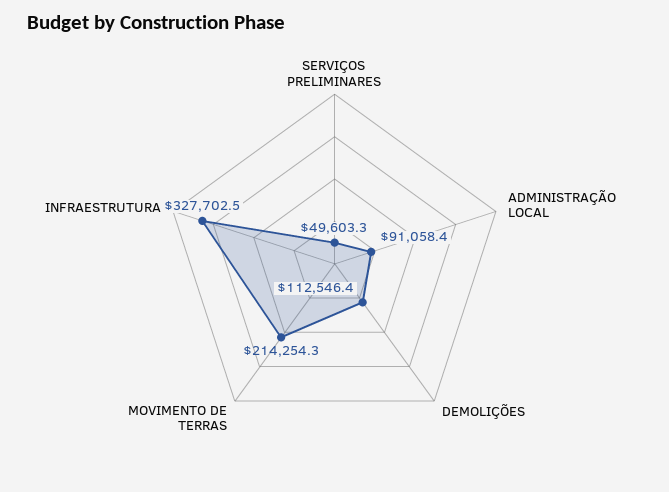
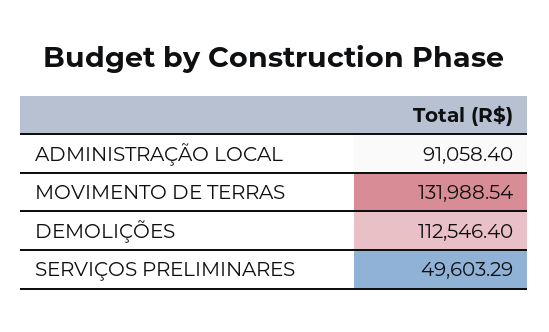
  {
    "SERVIÇOS PRELIMINARES": 49603.29,
    "ADMINISTRAÇÃO LOCAL": 91058.4,
    "DEMOLIÇÕES": 112546.4,
-   "MOVIMENTO DE TERRAS": 214254.3,
+   "MOVIMENTO DE TERRAS": 131988.54
-   "INFRAESTRUTURA": 327702.5
  }

